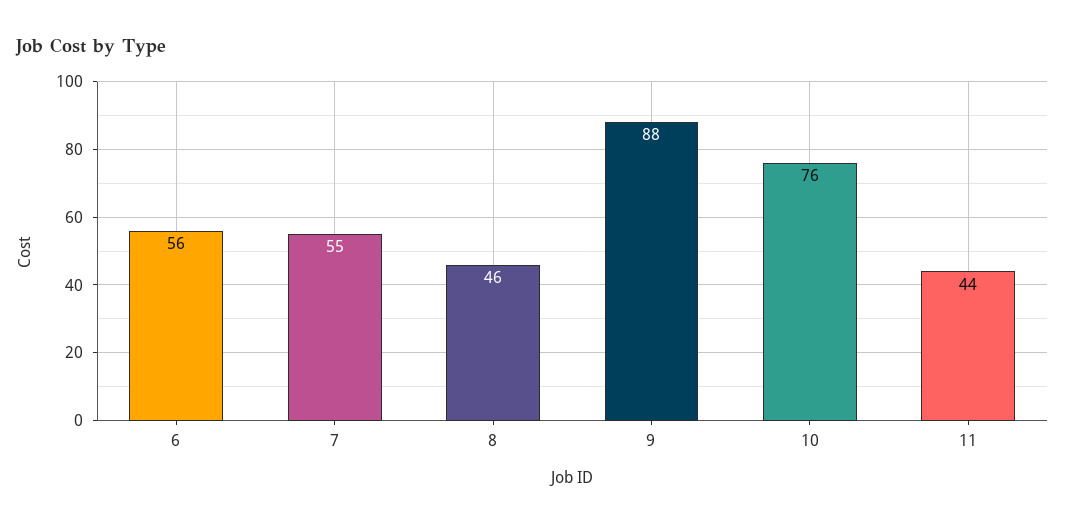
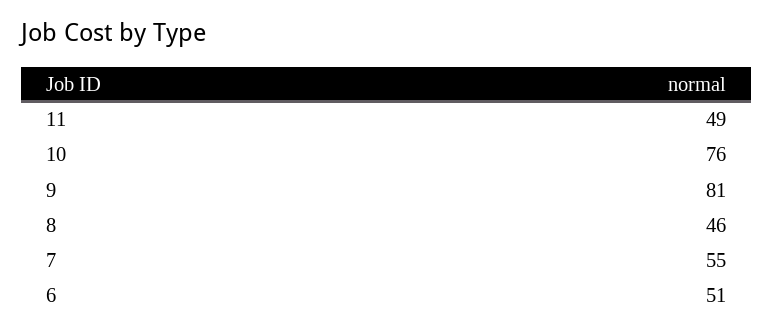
  {
-   "6": 56,
+   "6": 51,
    "7": 55,
    "8": 46,
-   "9": 88,
+   "9": 81,
    "10": 76,
-   "11": 44
+   "11": 49
  }

